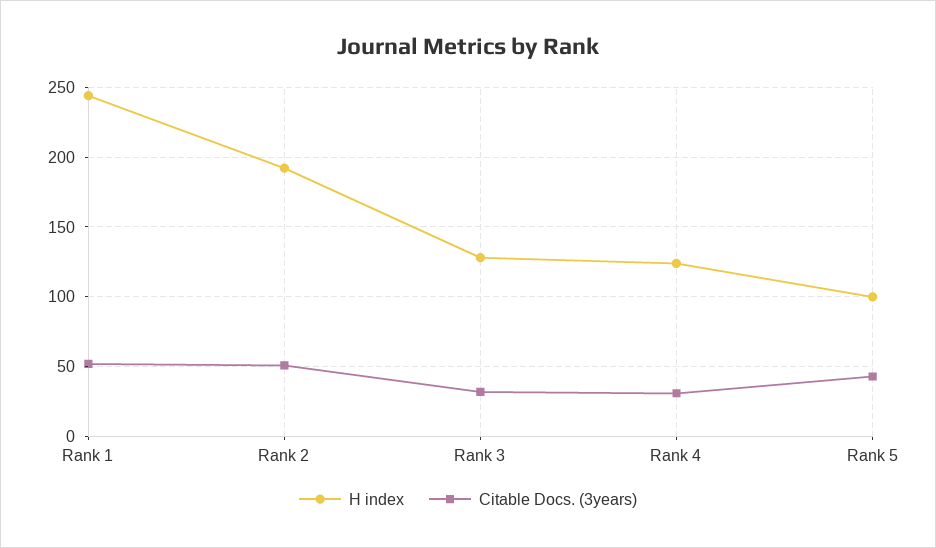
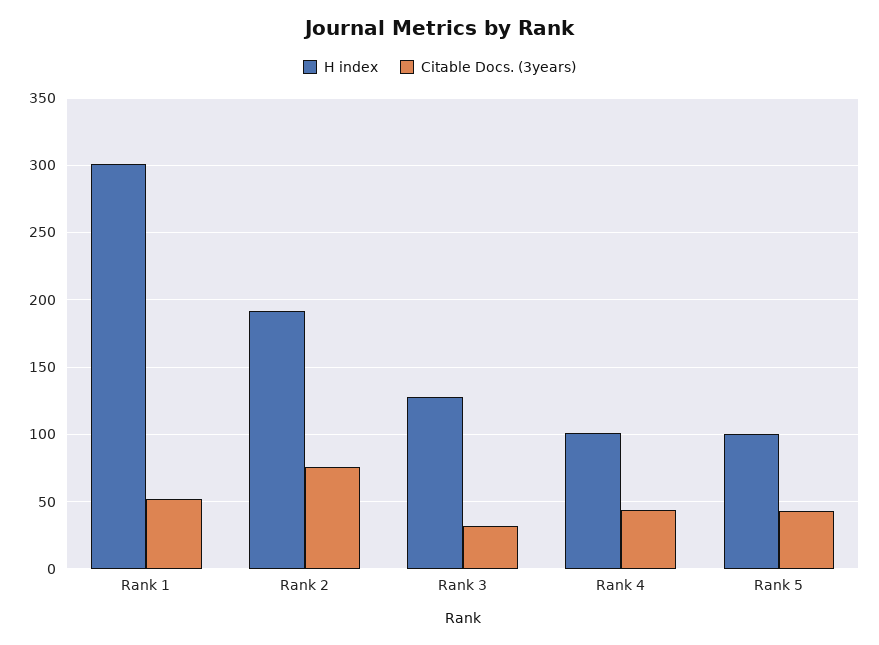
  {
    "H index": {
-     "Rank 1": 245,
+     "Rank 1": 300,
      "Rank 2": 190,
      "Rank 3": 130,
-     "Rank 4": 125,
+     "Rank 4": 100,
      "Rank 5": 100
    },
    "Citable Docs. (3years)": {
      "Rank 1": 50,
-     "Rank 2": 50,
+     "Rank 2": 75,
      "Rank 3": 30,
-     "Rank 4": 30,
+     "Rank 4": 45,
      "Rank 5": 45
    }
  }

